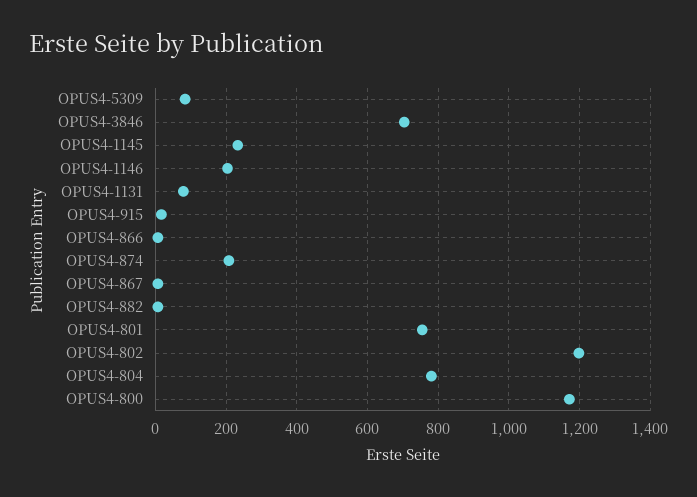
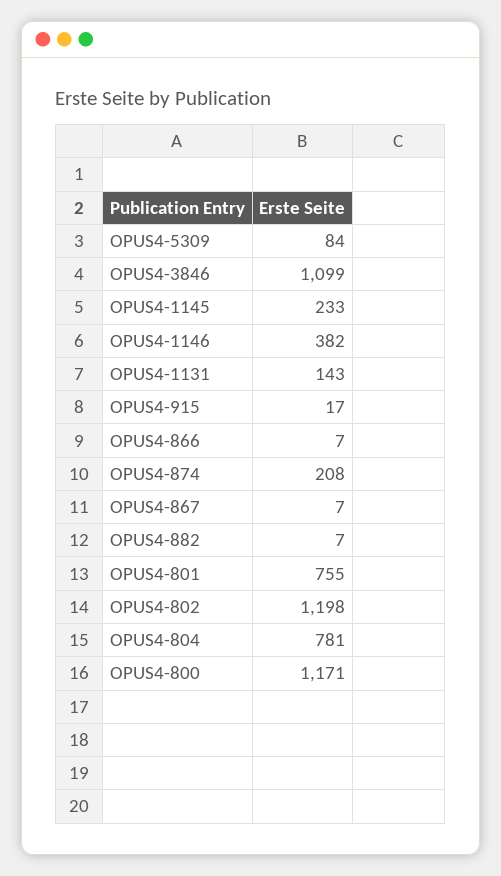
  {
    "OPUS4-5309": 84,
-   "OPUS4-3846": 700,
+   "OPUS4-3846": 1099,
    "OPUS4-1145": 233,
-   "OPUS4-1146": 200,
+   "OPUS4-1146": 382,
-   "OPUS4-1131": 80,
+   "OPUS4-1131": 143,
    "OPUS4-915": 17,
    "OPUS4-866": 7,
    "OPUS4-874": 208,
    "OPUS4-867": 7,
    "OPUS4-882": 7,
    "OPUS4-801": 755,
    "OPUS4-802": 1198,
    "OPUS4-804": 781,
    "OPUS4-800": 1171
  }

